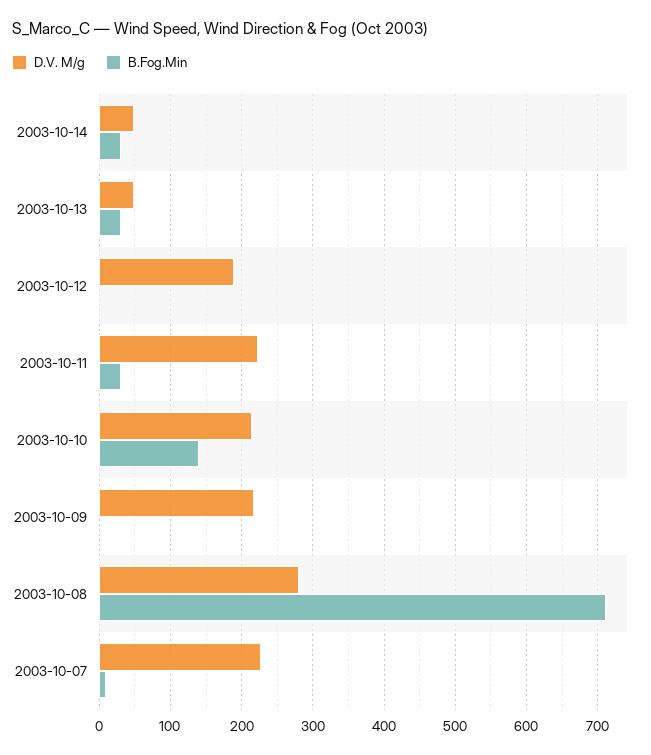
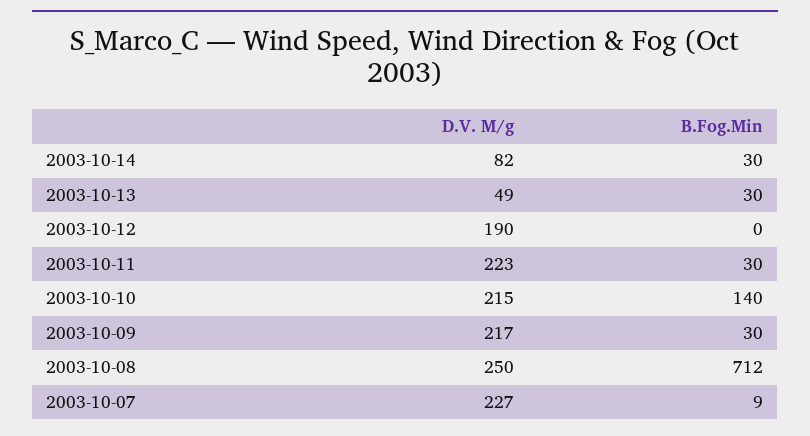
  {
    "D.V. M/g": {
-     "2003-10-14": 50,
+     "2003-10-14": 82,
      "2003-10-13": 49,
      "2003-10-12": 190,
      "2003-10-11": 223,
      "2003-10-10": 215,
      "2003-10-09": 217,
-     "2003-10-08": 280,
+     "2003-10-08": 250,
      "2003-10-07": 227
    },
    "B.Fog.Min": {
      "2003-10-14": 30,
      "2003-10-13": 30,
      "2003-10-12": 0,
      "2003-10-11": 30,
      "2003-10-10": 140,
-     "2003-10-09": 0,
+     "2003-10-09": 30,
      "2003-10-08": 712,
      "2003-10-07": 9
    }
  }

